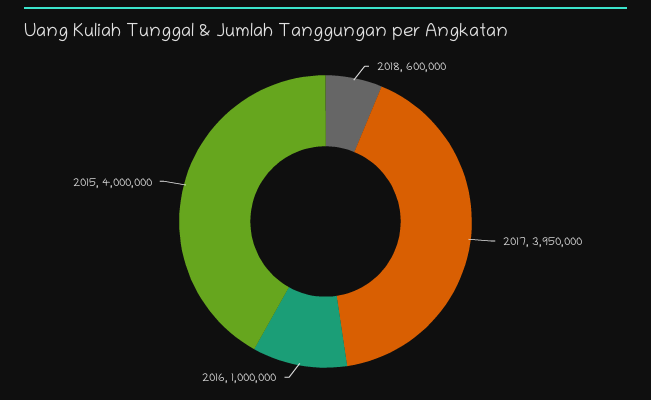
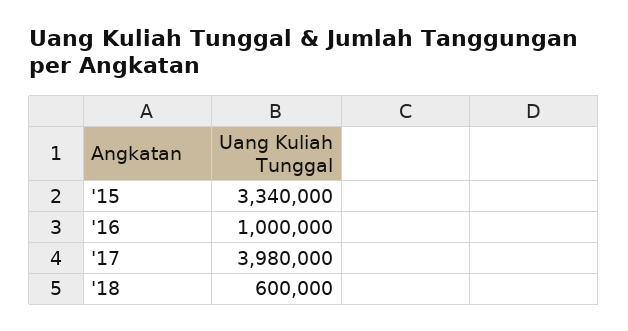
  {
    "2018": 600000,
-   "2017": 3950000,
+   "2017": 3980000,
    "2016": 1000000,
-   "2015": 4000000
+   "2015": 3340000
  }

